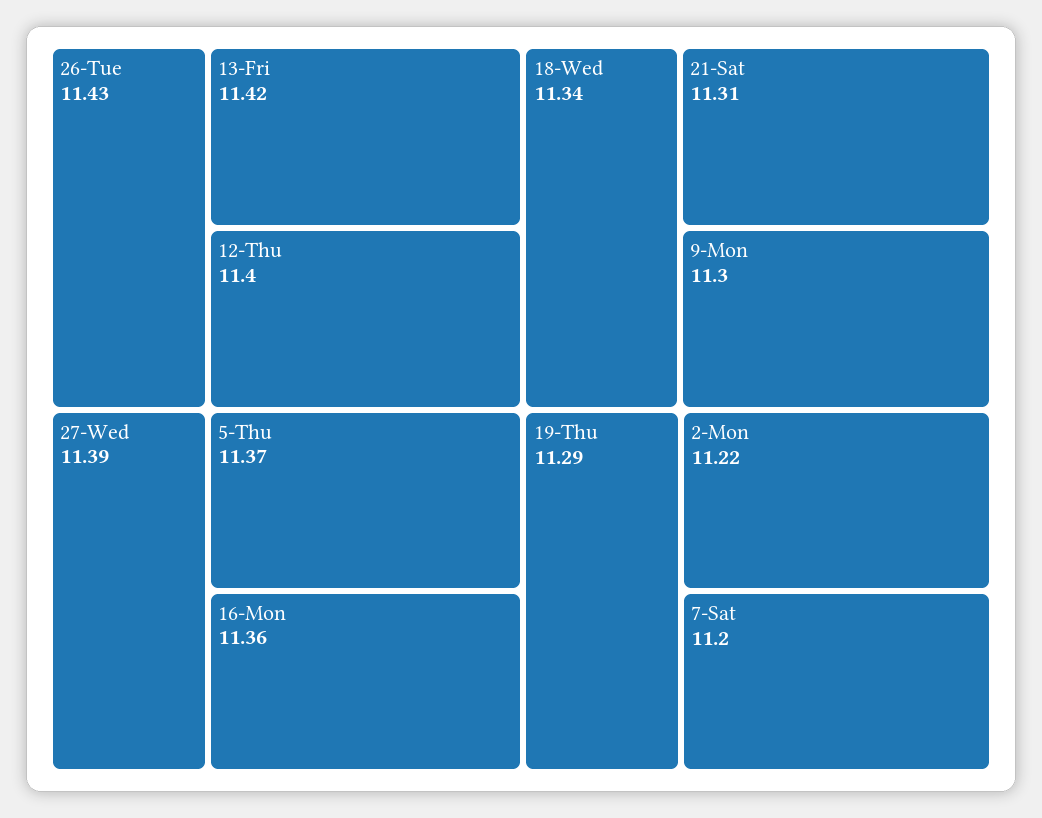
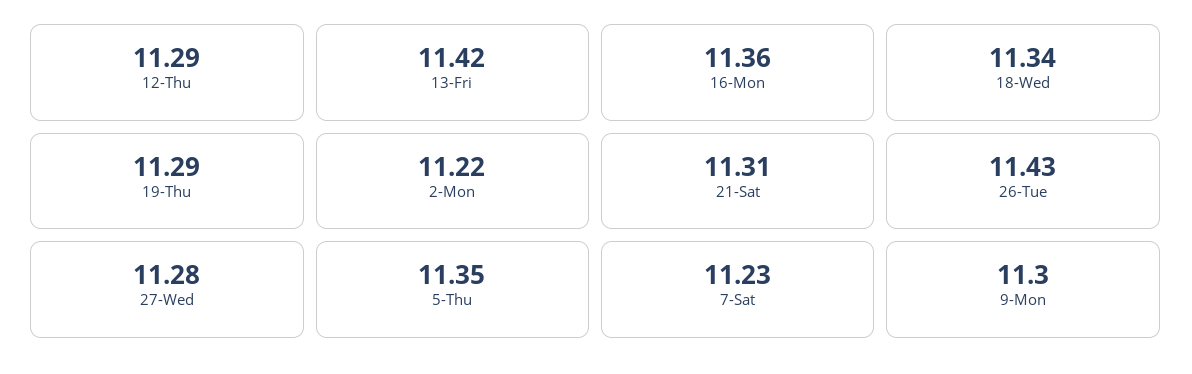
  {
    "26-Tue": 11.43,
    "13-Fri": 11.42,
-   "12-Thu": 11.4,
+   "12-Thu": 11.29,
-   "27-Wed": 11.39,
+   "27-Wed": 11.28,
-   "5-Thu": 11.37,
+   "5-Thu": 11.35,
    "16-Mon": 11.36,
    "18-Wed": 11.34,
    "21-Sat": 11.31,
    "9-Mon": 11.3,
    "19-Thu": 11.29,
    "2-Mon": 11.22,
-   "7-Sat": 11.2
+   "7-Sat": 11.23
  }

